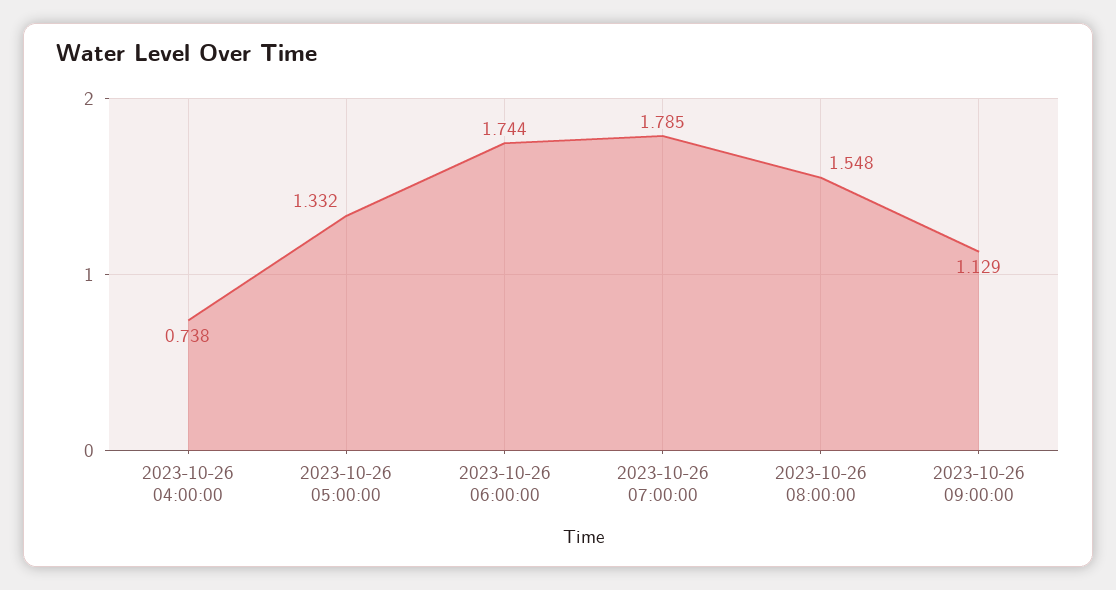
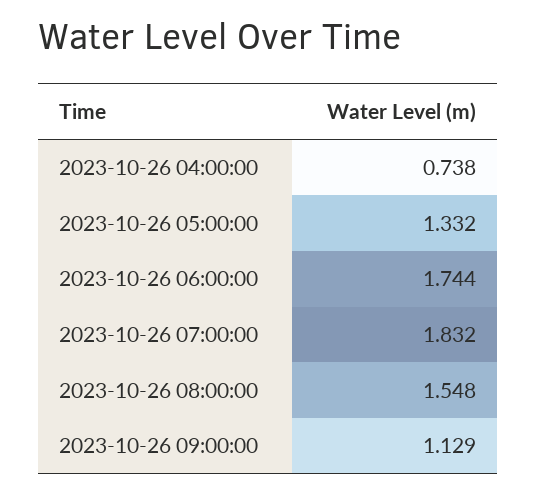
  {
    "2023-10-26 04:00:00": 0.738,
    "2023-10-26 05:00:00": 1.332,
    "2023-10-26 06:00:00": 1.744,
-   "2023-10-26 07:00:00": 1.785,
+   "2023-10-26 07:00:00": 1.832,
    "2023-10-26 08:00:00": 1.548,
    "2023-10-26 09:00:00": 1.129
  }

